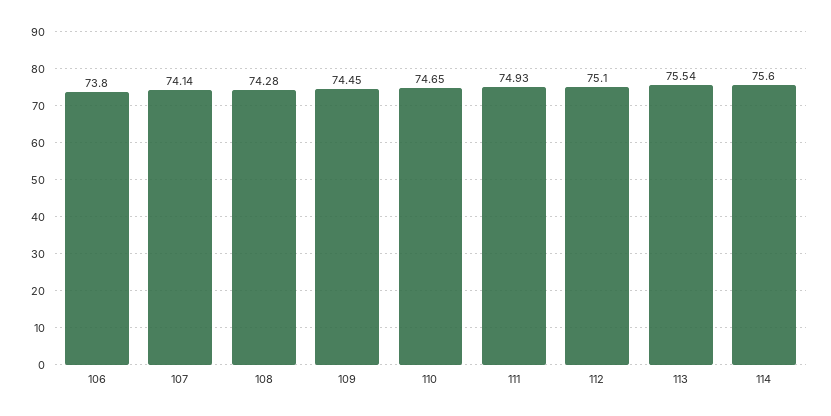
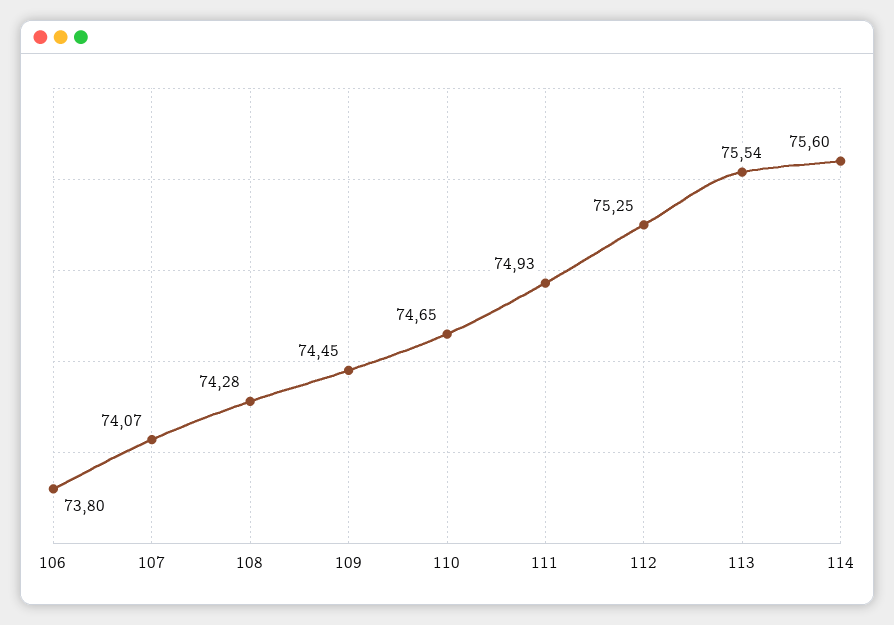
  {
    "106": 73.8,
-   "107": 74.14,
+   "107": 74.07,
    "108": 74.28,
    "109": 74.45,
    "110": 74.65,
    "111": 74.93,
-   "112": 75.1,
+   "112": 75.25,
    "113": 75.54,
    "114": 75.6
  }

